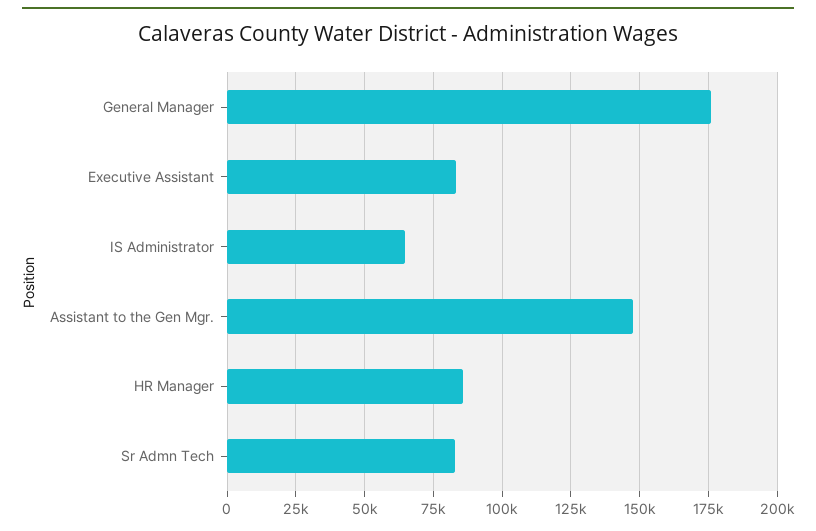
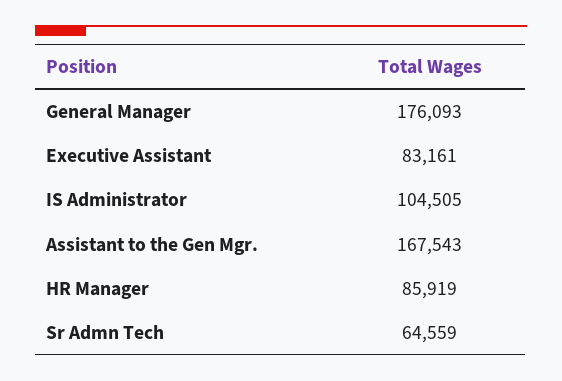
  {
    "General Manager": 176093,
    "Executive Assistant": 83161,
-   "IS Administrator": 65000,
+   "IS Administrator": 104505,
-   "Assistant to the Gen Mgr.": 147500,
+   "Assistant to the Gen Mgr.": 167543,
    "HR Manager": 85919,
-   "Sr Admn Tech": 82500
+   "Sr Admn Tech": 64559
  }

